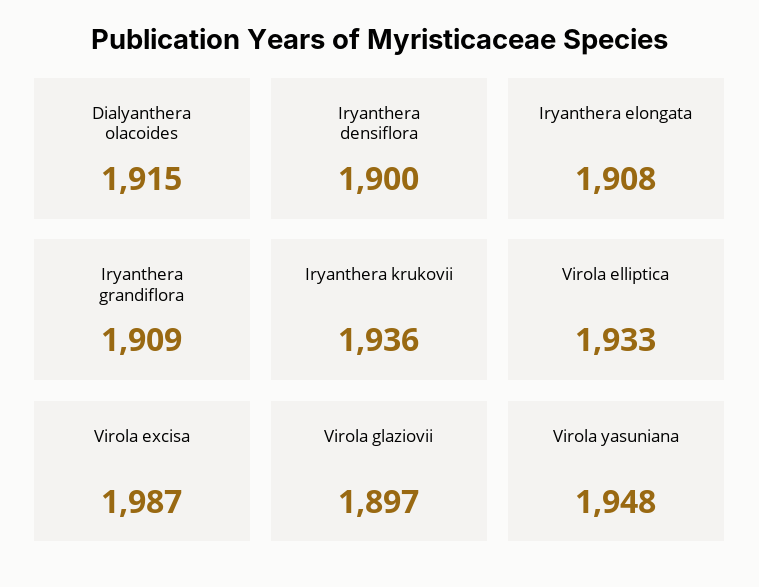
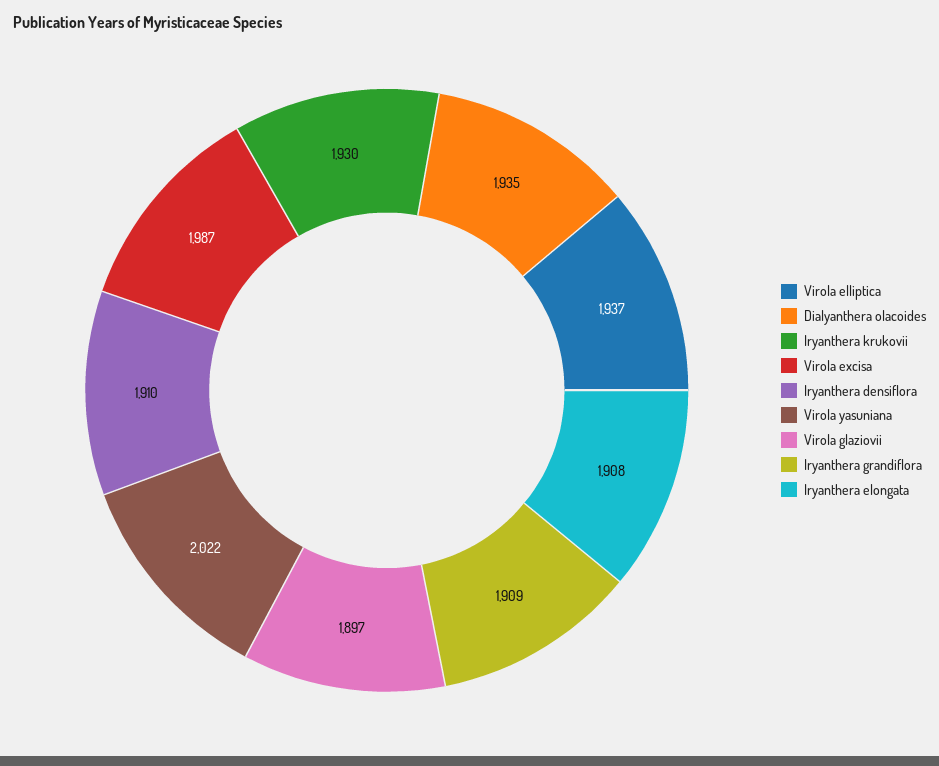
  {
-   "Dialyanthera olacoides": 1915,
+   "Dialyanthera olacoides": 1935,
-   "Iryanthera densiflora": 1900,
+   "Iryanthera densiflora": 1910,
    "Iryanthera elongata": 1908,
    "Iryanthera grandiflora": 1909,
-   "Iryanthera krukovii": 1936,
+   "Iryanthera krukovii": 1930,
-   "Virola elliptica": 1933,
+   "Virola elliptica": 1937,
    "Virola excisa": 1987,
    "Virola glaziovii": 1897,
-   "Virola yasuniana": 1948
+   "Virola yasuniana": 2022
  }

